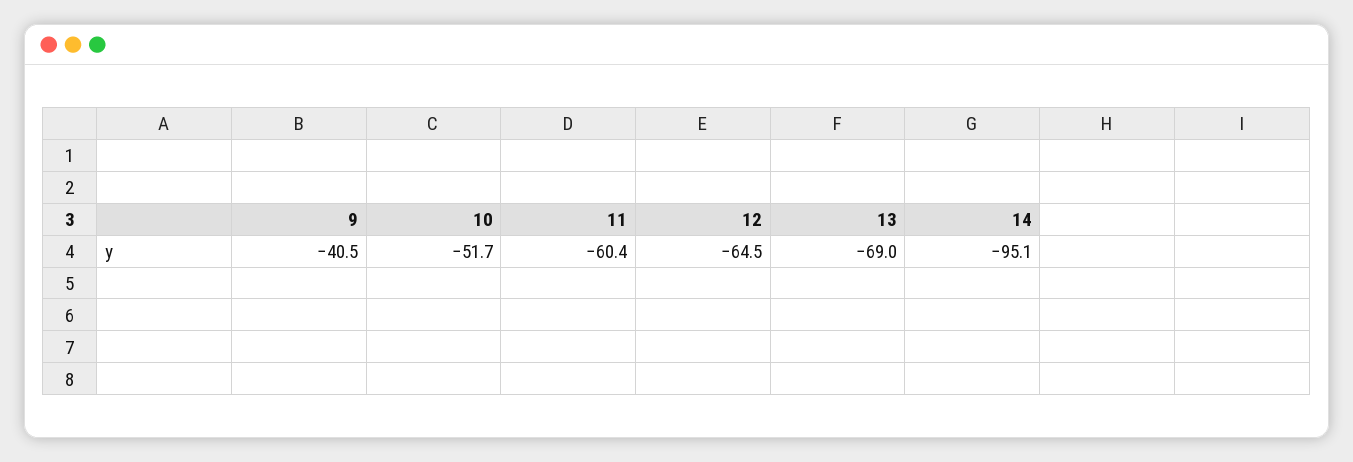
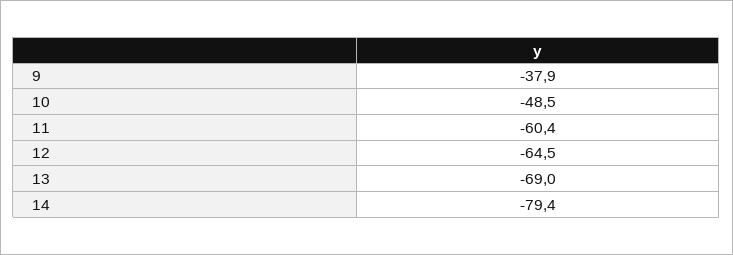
  {
-   "9": -40.5,
+   "9": -37.9,
-   "10": -51.7,
+   "10": -48.5,
    "11": -60.4,
    "12": -64.5,
    "13": -69,
-   "14": -95.1
+   "14": -79.4
  }

